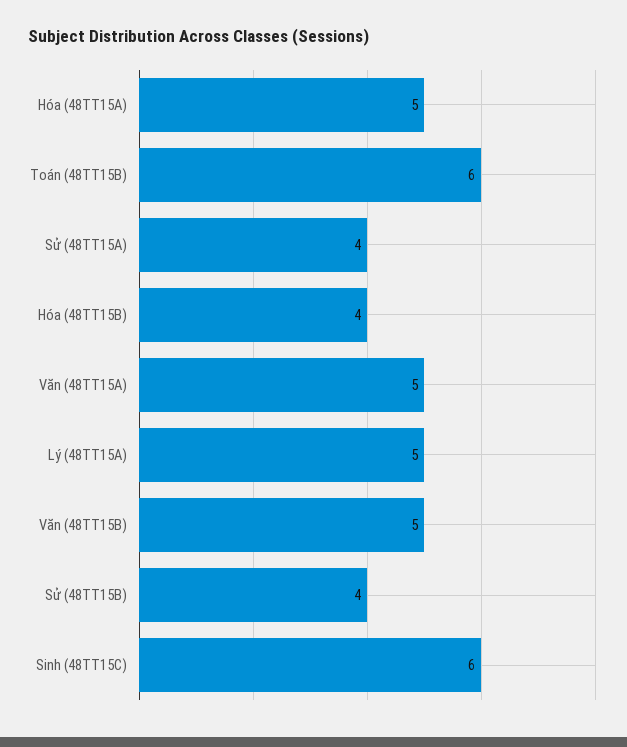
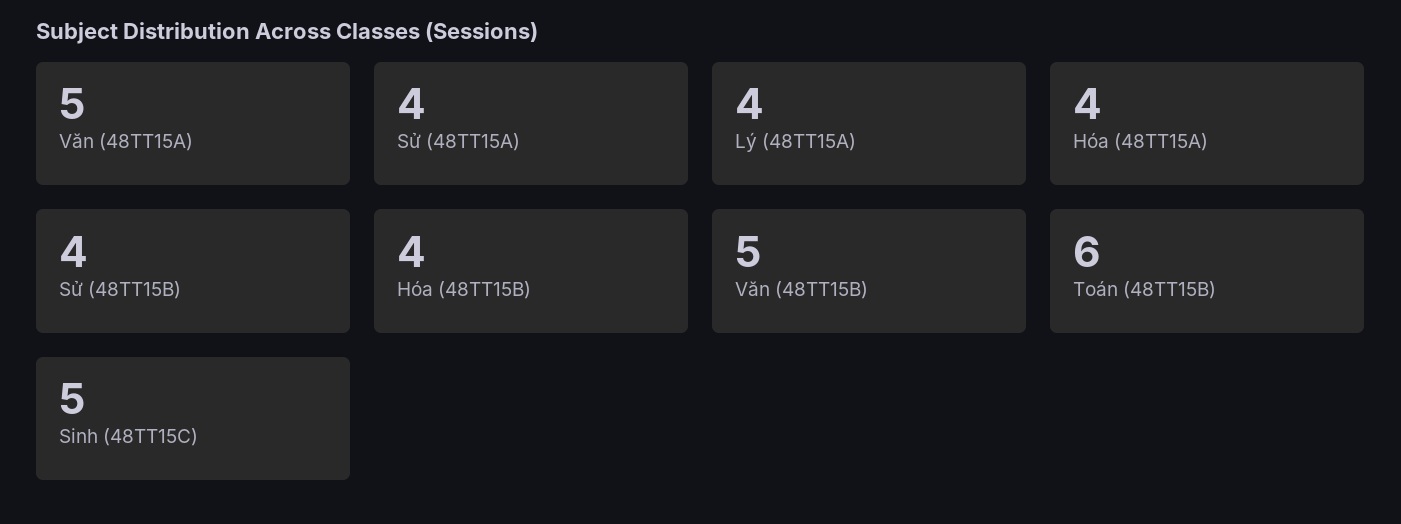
  {
-   "Hóa (48TT15A)": 5,
+   "Hóa (48TT15A)": 4,
    "Toán (48TT15B)": 6,
    "Sử (48TT15A)": 4,
    "Hóa (48TT15B)": 4,
    "Văn (48TT15A)": 5,
-   "Lý (48TT15A)": 5,
+   "Lý (48TT15A)": 4,
    "Văn (48TT15B)": 5,
    "Sử (48TT15B)": 4,
-   "Sinh (48TT15C)": 6
+   "Sinh (48TT15C)": 5
  }

